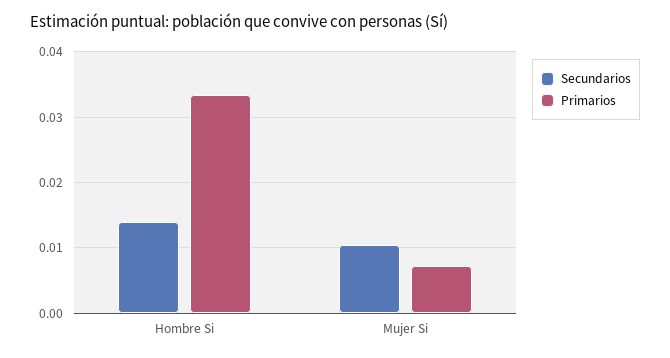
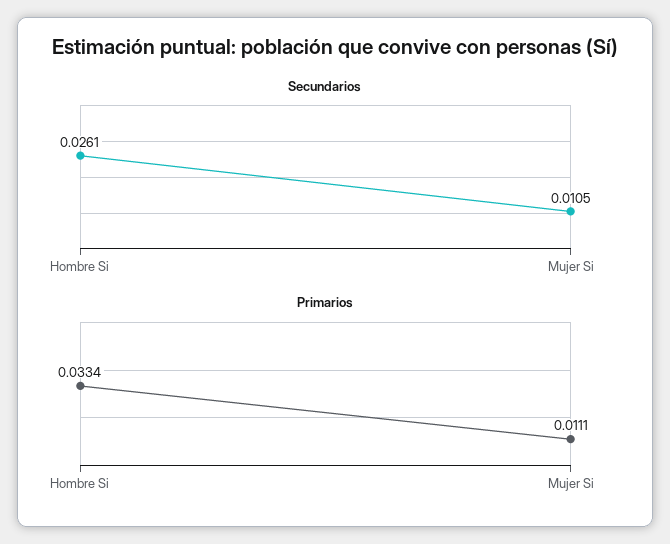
  {
    "Secundarios": {
-     "Hombre Si": 0.014,
+     "Hombre Si": 0.0261,
      "Mujer Si": 0.0105
    },
    "Primarios": {
      "Hombre Si": 0.0334,
-     "Mujer Si": 0.007
+     "Mujer Si": 0.0111
    }
  }

